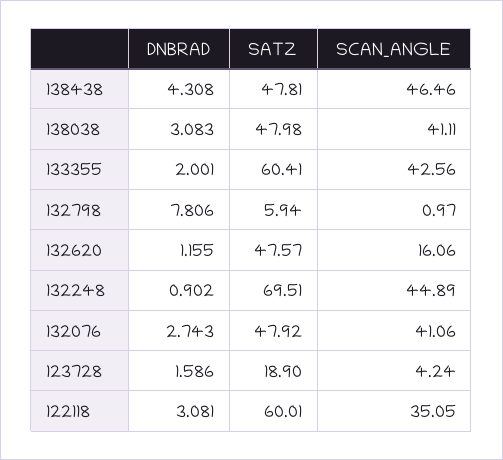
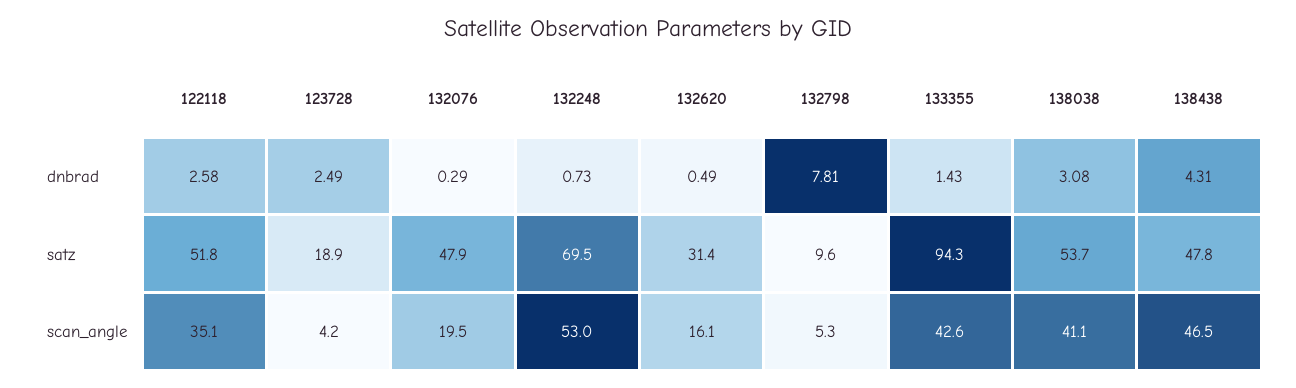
  {
    "DNBRAD": {
      "138438": 4.308,
      "138038": 3.083,
-     "133355": 2.001,
+     "133355": 1.43,
      "132798": 7.806,
-     "132620": 1.155,
+     "132620": 0.49,
-     "132248": 0.902,
+     "132248": 0.73,
-     "132076": 2.743,
+     "132076": 0.29,
-     "123728": 1.586,
+     "123728": 2.49,
-     "122118": 3.081
+     "122118": 2.58
    },
    "SATZ": {
      "138438": 47.81,
-     "138038": 47.98,
+     "138038": 53.7,
-     "133355": 60.41,
+     "133355": 94.3,
-     "132798": 5.94,
+     "132798": 9.6,
-     "132620": 47.57,
+     "132620": 31.4,
      "132248": 69.51,
      "132076": 47.92,
      "123728": 18.9,
-     "122118": 60.01
+     "122118": 51.8
    },
    "SCAN_ANGLE": {
      "138438": 46.46,
      "138038": 41.11,
      "133355": 42.56,
-     "132798": 0.97,
+     "132798": 5.3,
      "132620": 16.06,
-     "132248": 44.89,
+     "132248": 53,
-     "132076": 41.06,
+     "132076": 19.5,
      "123728": 4.24,
      "122118": 35.05
    }
  }

